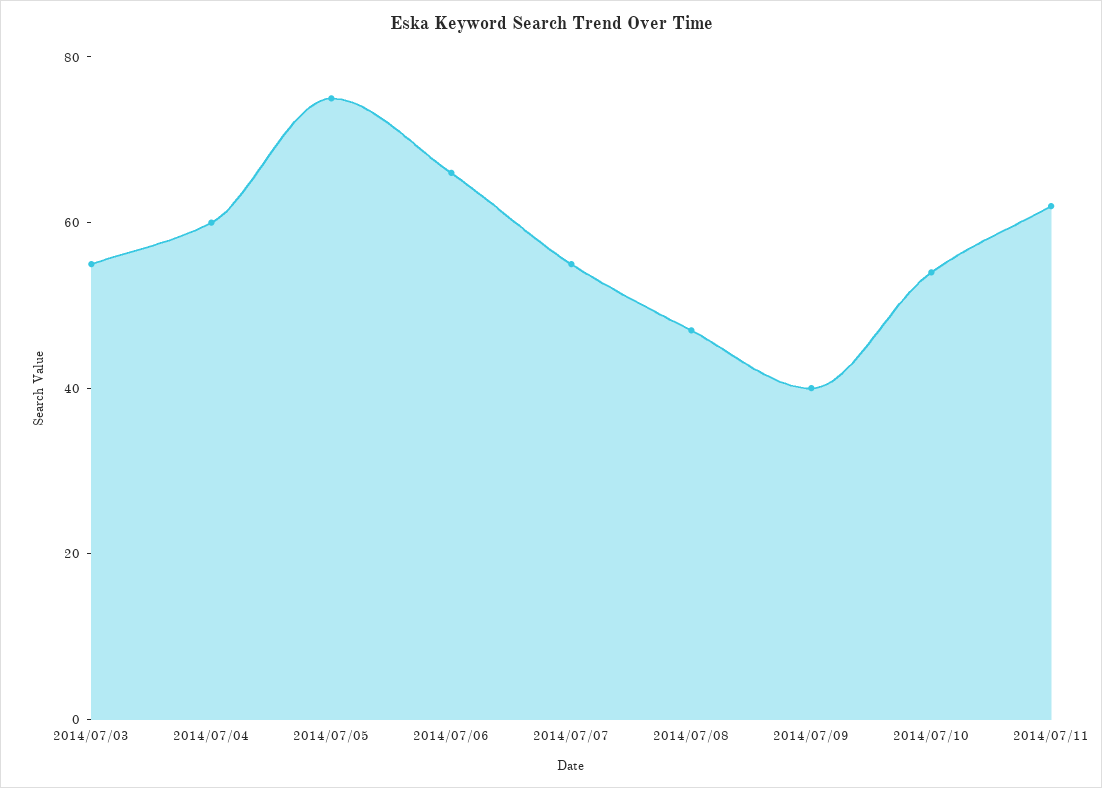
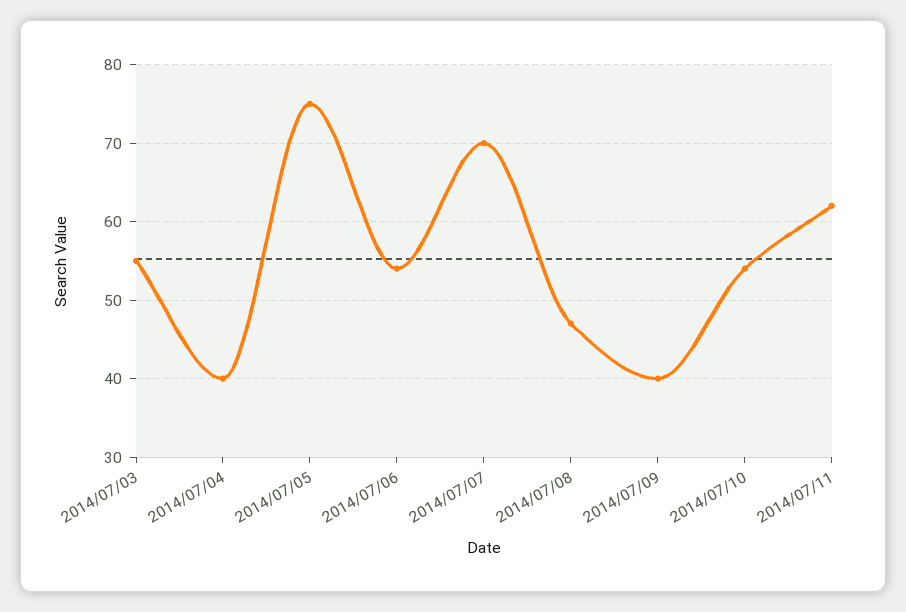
  {
    "2014/07/03": 55,
-   "2014/07/04": 60,
+   "2014/07/04": 40,
    "2014/07/05": 75,
-   "2014/07/06": 65,
+   "2014/07/06": 54,
-   "2014/07/07": 55,
+   "2014/07/07": 70,
    "2014/07/08": 47,
    "2014/07/09": 40,
    "2014/07/10": 54,
    "2014/07/11": 62
  }

